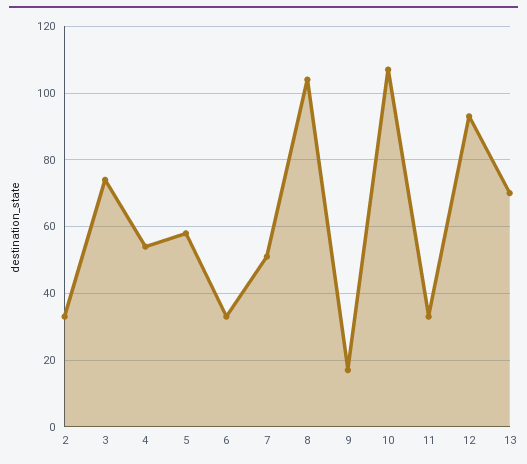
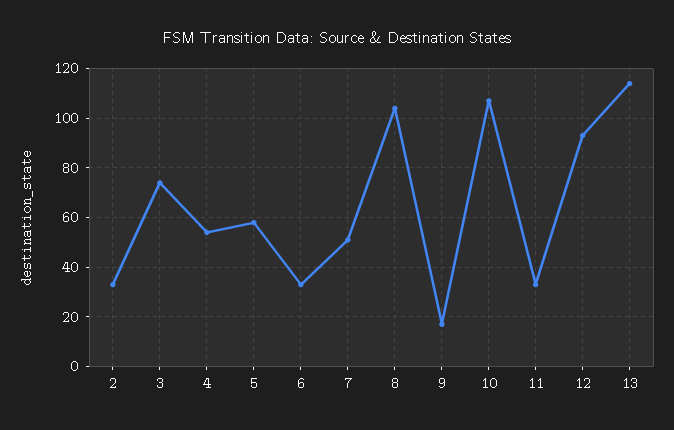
  {
    "2": 35,
    "3": 75,
    "4": 55,
    "5": 60,
    "6": 35,
    "7": 50,
    "8": 105,
    "9": 15,
    "10": 105,
    "11": 35,
    "12": 95,
-   "13": 70
+   "13": 115
  }

